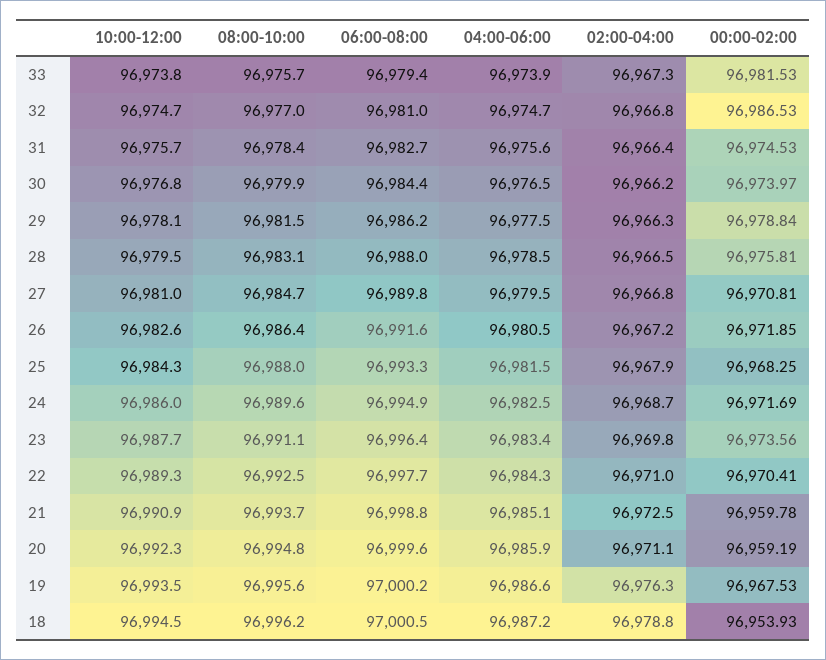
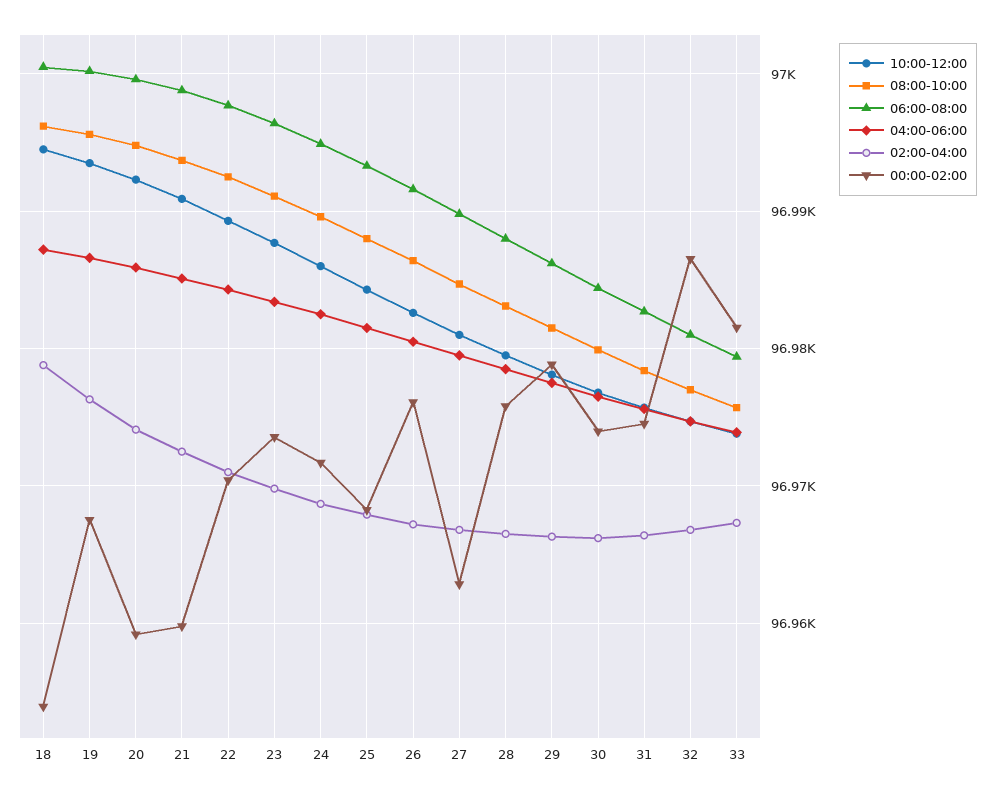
  {
    "10:00-12:00": {
      "33": 96973.8,
      "32": 96974.7,
      "31": 96975.7,
      "30": 96976.8,
      "29": 96978.1,
      "28": 96979.5,
      "27": 96981,
      "26": 96982.6,
      "25": 96984.3,
      "24": 96986,
      "23": 96987.7,
      "22": 96989.3,
      "21": 96990.9,
      "20": 96992.3,
      "19": 96993.5,
      "18": 96994.5
    },
    "08:00-10:00": {
      "33": 96975.7,
      "32": 96977,
      "31": 96978.4,
      "30": 96979.9,
      "29": 96981.5,
      "28": 96983.1,
      "27": 96984.7,
      "26": 96986.4,
      "25": 96988,
      "24": 96989.6,
      "23": 96991.1,
      "22": 96992.5,
      "21": 96993.7,
      "20": 96994.8,
      "19": 96995.6,
      "18": 96996.2
    },
    "06:00-08:00": {
      "33": 96979.4,
      "32": 96981,
      "31": 96982.7,
      "30": 96984.4,
      "29": 96986.2,
      "28": 96988,
      "27": 96989.8,
      "26": 96991.6,
      "25": 96993.3,
      "24": 96994.9,
      "23": 96996.4,
      "22": 96997.7,
      "21": 96998.8,
      "20": 96999.6,
      "19": 97000.2,
      "18": 97000.5
    },
    "04:00-06:00": {
      "33": 96973.9,
      "32": 96974.7,
      "31": 96975.6,
      "30": 96976.5,
      "29": 96977.5,
      "28": 96978.5,
      "27": 96979.5,
      "26": 96980.5,
      "25": 96981.5,
      "24": 96982.5,
      "23": 96983.4,
      "22": 96984.3,
      "21": 96985.1,
      "20": 96985.9,
      "19": 96986.6,
      "18": 96987.2
    },
    "02:00-04:00": {
      "33": 96967.3,
      "32": 96966.8,
      "31": 96966.4,
      "30": 96966.2,
      "29": 96966.3,
      "28": 96966.5,
      "27": 96966.8,
      "26": 96967.2,
      "25": 96967.9,
      "24": 96968.7,
      "23": 96969.8,
      "22": 96971,
      "21": 96972.5,
-     "20": 96971.1,
+     "20": 96974,
      "19": 96976.3,
      "18": 96978.8
    },
    "00:00-02:00": {
      "33": 96981.53,
      "32": 96986.53,
      "31": 96974.53,
      "30": 96973.97,
      "29": 96978.84,
      "28": 96975.81,
-     "27": 96970.81,
+     "27": 96963,
-     "26": 96971.85,
+     "26": 96976,
      "25": 96968.25,
      "24": 96971.69,
      "23": 96973.56,
      "22": 96970.41,
      "21": 96959.78,
      "20": 96959.19,
      "19": 96967.53,
      "18": 96953.93
    }
  }

